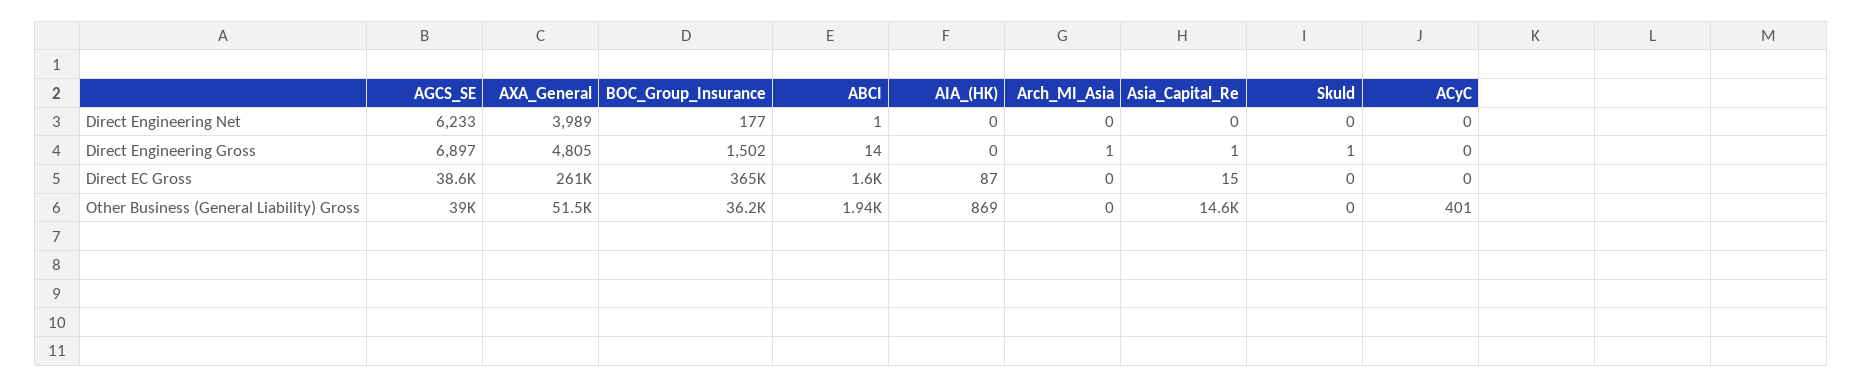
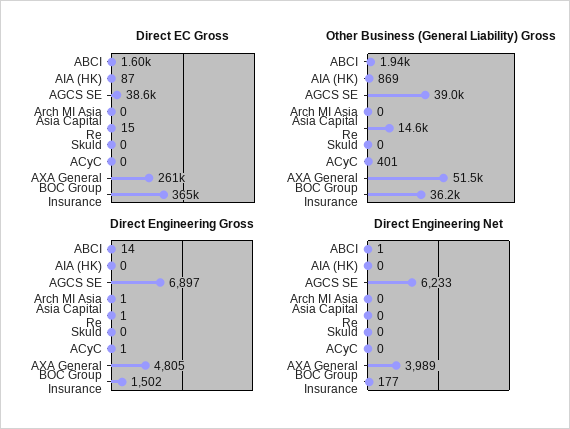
  {
    "Direct Engineering Net": {
      "AGCS_SE": 6233,
      "AXA_General": 3989,
      "BOC_Group_Insurance": 177,
      "ABCI": 1,
      "AIA_(HK)": 0,
      "Arch_MI_Asia": 0,
      "Asia_Capital_Re": 0,
      "Skuld": 0,
      "ACyC": 0
    },
    "Direct Engineering Gross": {
      "AGCS_SE": 6897,
      "AXA_General": 4805,
      "BOC_Group_Insurance": 1502,
      "ABCI": 14,
      "AIA_(HK)": 0,
      "Arch_MI_Asia": 1,
      "Asia_Capital_Re": 1,
-     "Skuld": 1,
+     "Skuld": 0,
-     "ACyC": 0
+     "ACyC": 1
    },
    "Direct EC Gross": {
      "AGCS_SE": 38600,
      "AXA_General": 261000,
      "BOC_Group_Insurance": 365000,
      "ABCI": 1600,
      "AIA_(HK)": 87,
      "Arch_MI_Asia": 0,
      "Asia_Capital_Re": 15,
      "Skuld": 0,
      "ACyC": 0
    },
    "Other Business (General Liability) Gross": {
      "AGCS_SE": 39000,
      "AXA_General": 51500,
      "BOC_Group_Insurance": 36200,
      "ABCI": 1940,
      "AIA_(HK)": 869,
      "Arch_MI_Asia": 0,
      "Asia_Capital_Re": 14600,
      "Skuld": 0,
      "ACyC": 401
    }
  }

